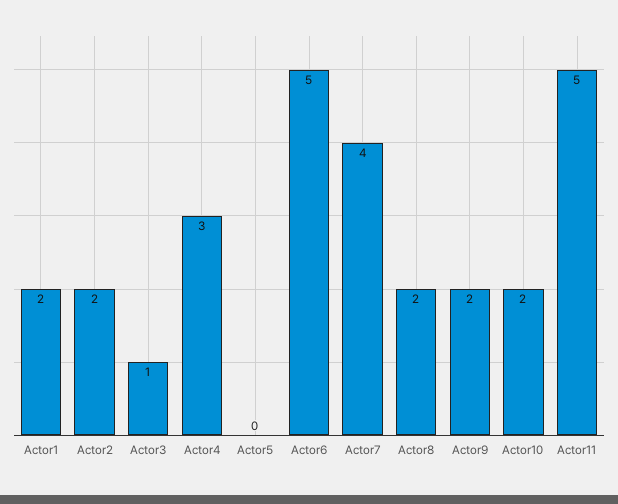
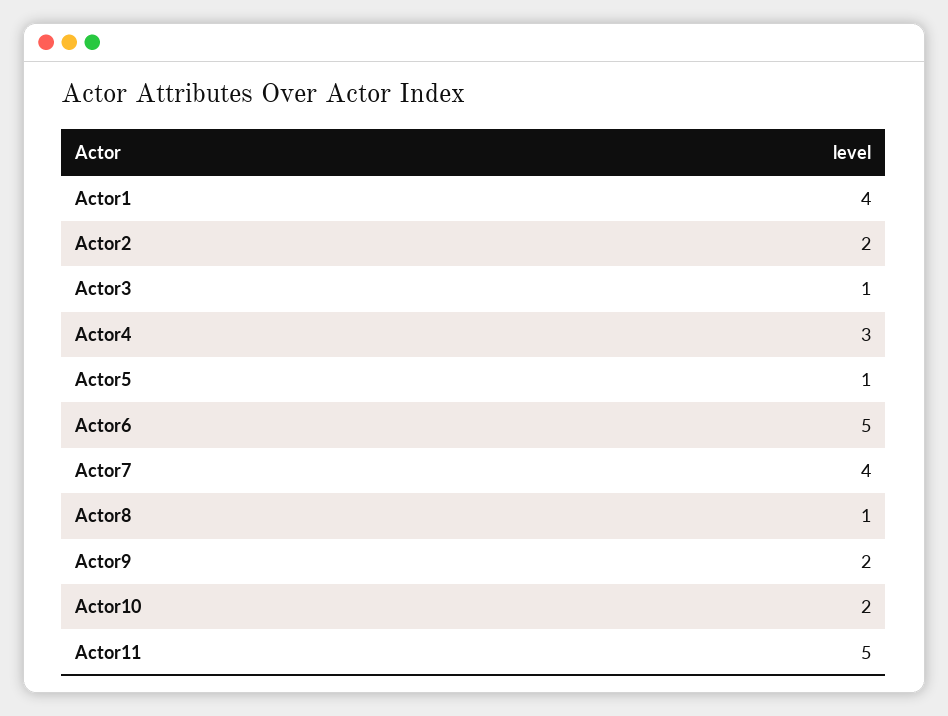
  {
-   "Actor1": 2,
+   "Actor1": 4,
    "Actor2": 2,
    "Actor3": 1,
    "Actor4": 3,
-   "Actor5": 0,
+   "Actor5": 1,
    "Actor6": 5,
    "Actor7": 4,
-   "Actor8": 2,
+   "Actor8": 1,
    "Actor9": 2,
    "Actor10": 2,
    "Actor11": 5
  }

